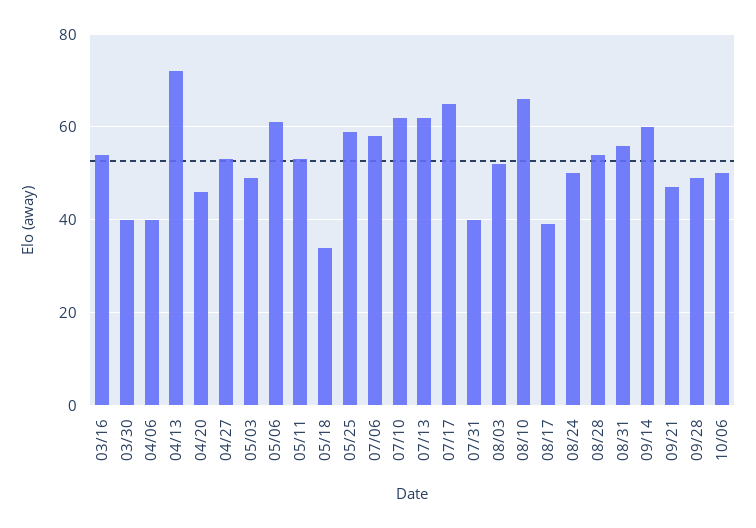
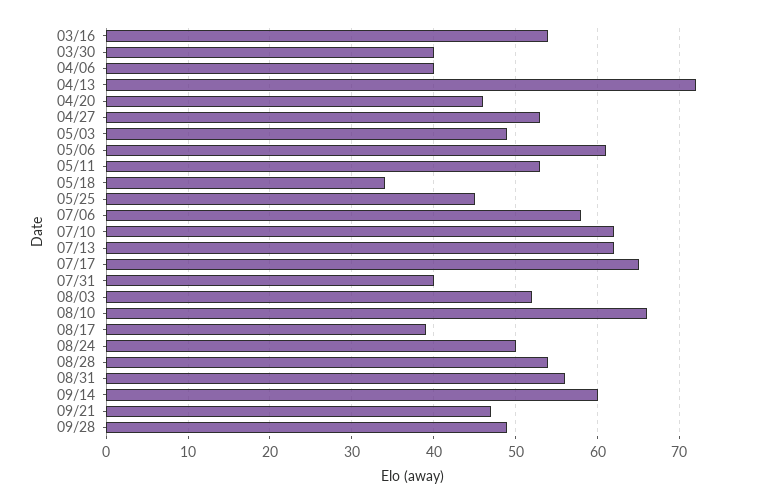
  {
    "03/16": 54,
    "03/30": 40,
    "04/06": 40,
    "04/13": 72,
    "04/20": 46,
    "04/27": 53,
    "05/03": 49,
    "05/06": 61,
    "05/11": 53,
    "05/18": 34,
-   "05/25": 60,
+   "05/25": 45,
    "07/06": 58,
    "07/10": 62,
    "07/13": 62,
    "07/17": 65,
    "07/31": 40,
    "08/03": 52,
    "08/10": 66,
    "08/17": 39,
    "08/24": 50,
    "08/28": 54,
    "08/31": 56,
    "09/14": 60,
    "09/21": 47,
-   "09/28": 49,
+   "09/28": 49
-   "10/06": 50
  }

